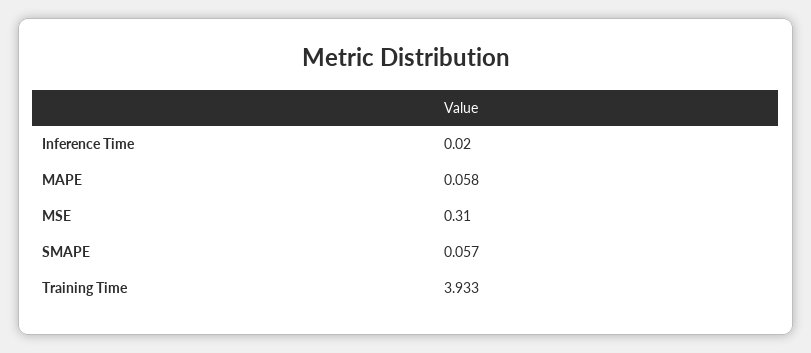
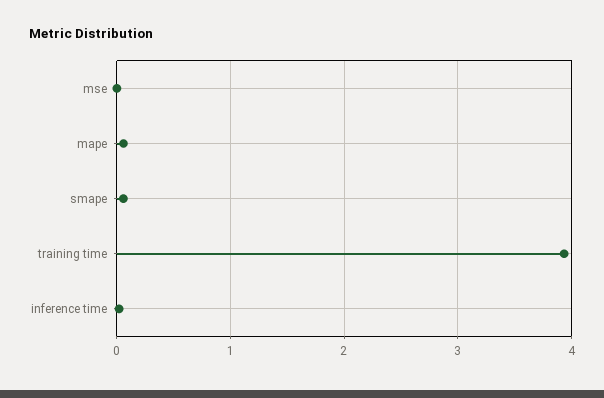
  {
    "Inference Time": 0.02,
    "MAPE": 0.058,
-   "MSE": 0.31,
+   "MSE": 0,
    "SMAPE": 0.057,
    "Training Time": 3.933
  }

